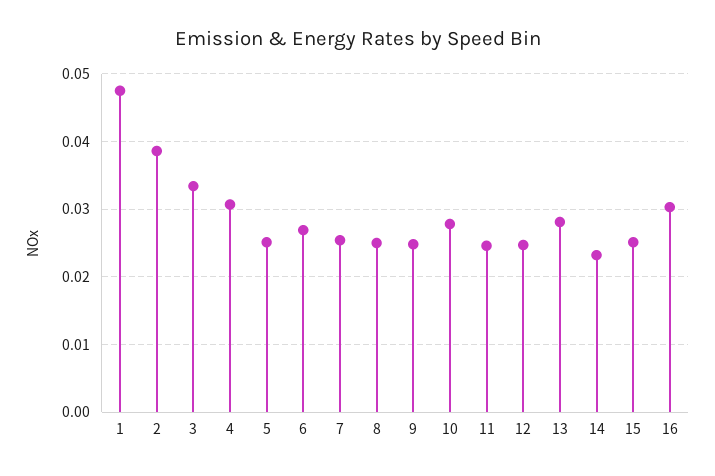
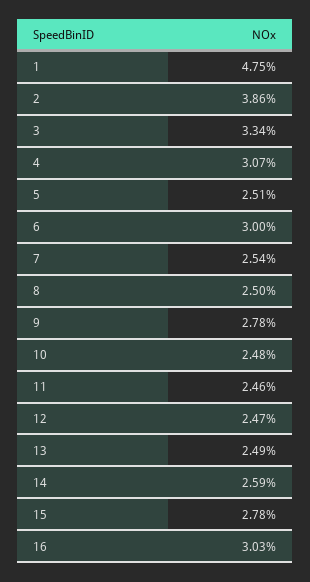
  {
    "1": 0.0475,
    "2": 0.0386,
    "3": 0.0334,
    "4": 0.0307,
    "5": 0.0251,
-   "6": 0.027,
+   "6": 0.03,
    "7": 0.0254,
    "8": 0.025,
-   "9": 0.025,
+   "9": 0.0278,
-   "10": 0.028,
+   "10": 0.0248,
    "11": 0.0246,
    "12": 0.0247,
-   "13": 0.028,
+   "13": 0.0249,
-   "14": 0.023,
+   "14": 0.0259,
-   "15": 0.025,
+   "15": 0.0278,
    "16": 0.0303
  }

